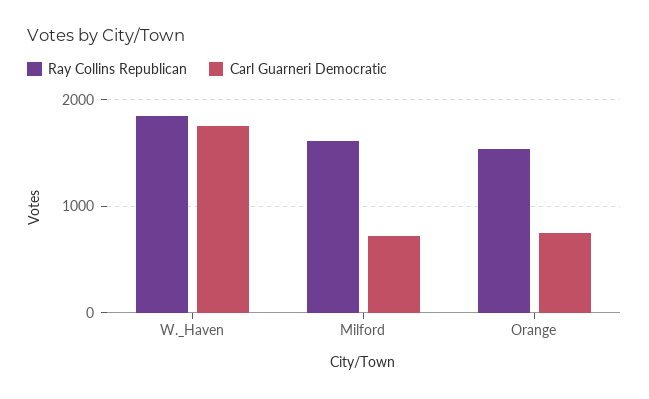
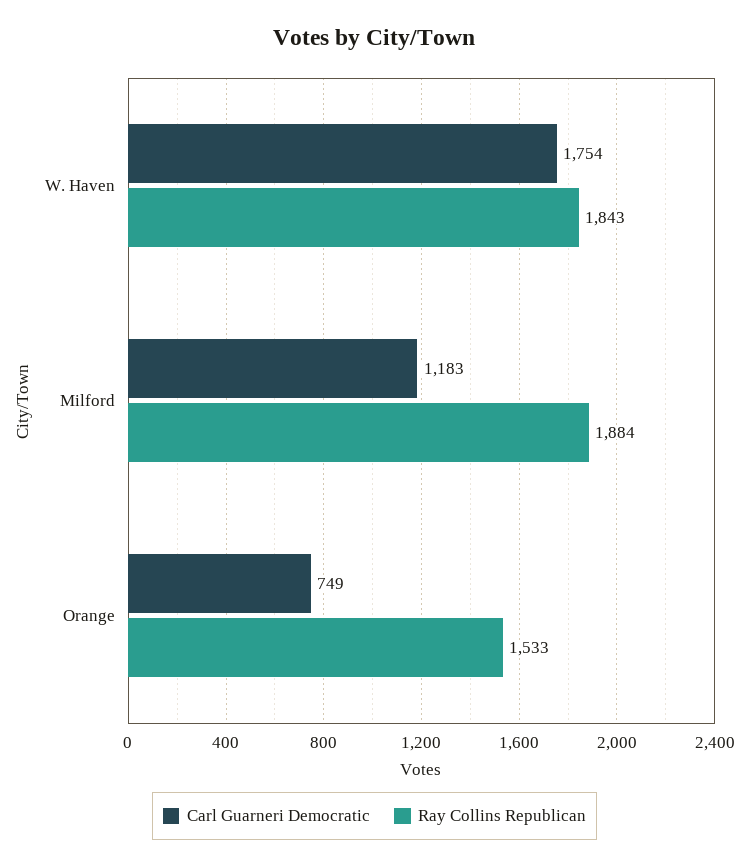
  {
    "Ray Collins Republican": {
      "W._Haven": 1843,
-     "Milford": 1600,
+     "Milford": 1884,
      "Orange": 1533
    },
    "Carl Guarneri Democratic": {
      "W._Haven": 1754,
-     "Milford": 700,
+     "Milford": 1183,
      "Orange": 749
    }
  }

